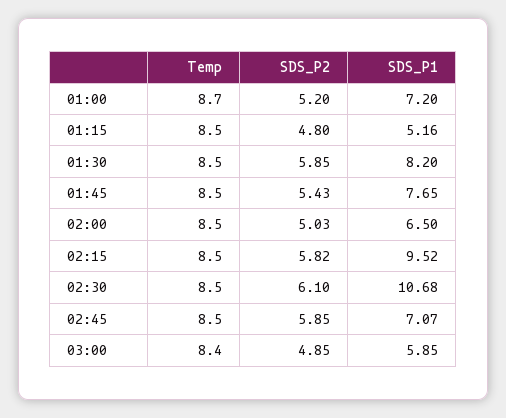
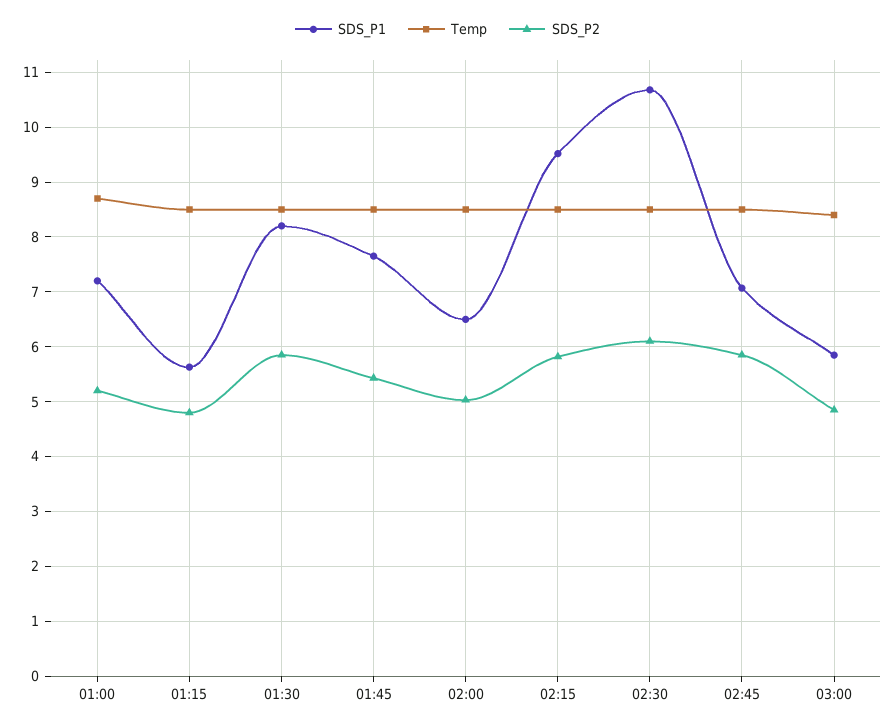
  {
    "Temp": {
      "01:00": 8.7,
      "01:15": 8.5,
      "01:30": 8.5,
      "01:45": 8.5,
      "02:00": 8.5,
      "02:15": 8.5,
      "02:30": 8.5,
      "02:45": 8.5,
      "03:00": 8.4
    },
    "SDS_P2": {
      "01:00": 5.2,
      "01:15": 4.8,
      "01:30": 5.85,
      "01:45": 5.43,
      "02:00": 5.03,
      "02:15": 5.82,
      "02:30": 6.1,
      "02:45": 5.85,
      "03:00": 4.85
    },
    "SDS_P1": {
      "01:00": 7.2,
-     "01:15": 5.16,
+     "01:15": 5.6,
      "01:30": 8.2,
      "01:45": 7.65,
      "02:00": 6.5,
      "02:15": 9.52,
      "02:30": 10.68,
      "02:45": 7.07,
      "03:00": 5.85
    }
  }

